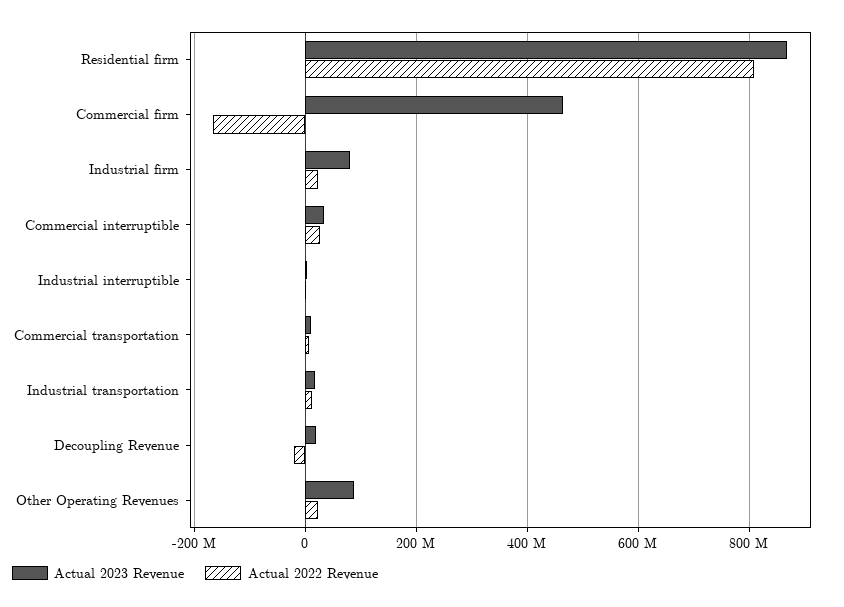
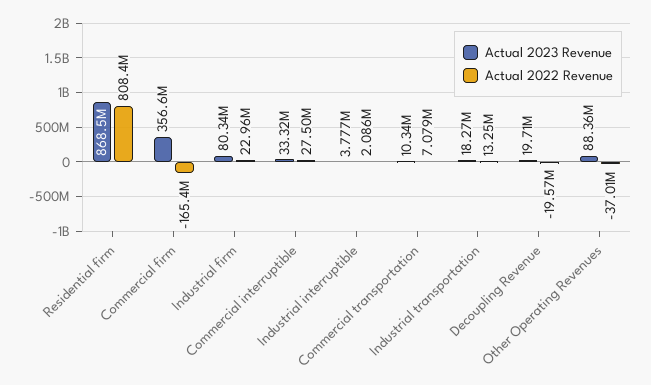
  {
    "Actual 2023 Revenue": {
      "Residential firm": 868500000,
-     "Commercial firm": 460000000,
+     "Commercial firm": 356600000,
      "Industrial firm": 80340000,
      "Commercial interruptible": 33320000,
      "Industrial interruptible": 3777000,
      "Commercial transportation": 10340000,
      "Industrial transportation": 18270000,
      "Decoupling Revenue": 19710000,
      "Other Operating Revenues": 88360000
    },
    "Actual 2022 Revenue": {
      "Residential firm": 808400000,
      "Commercial firm": -165400000,
      "Industrial firm": 22960000,
      "Commercial interruptible": 27500000,
      "Industrial interruptible": 2086000,
      "Commercial transportation": 7079000,
      "Industrial transportation": 13250000,
      "Decoupling Revenue": -19570000,
-     "Other Operating Revenues": 20000000
+     "Other Operating Revenues": -37010000
    }
  }

